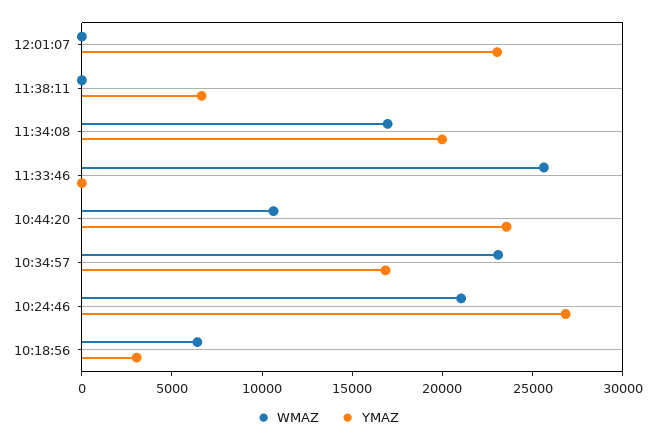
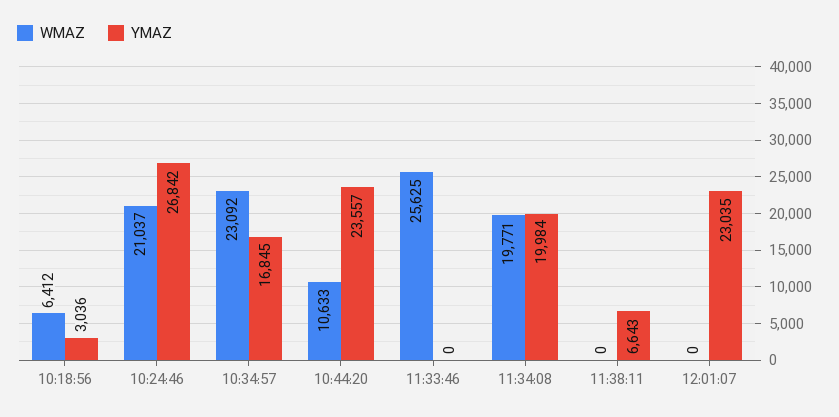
  {
    "WMAZ": {
      "12:01:07": 0,
      "11:38:11": 0,
-     "11:34:08": 17000,
+     "11:34:08": 19771,
      "11:33:46": 25625,
      "10:44:20": 10633,
      "10:34:57": 23092,
      "10:24:46": 21037,
      "10:18:56": 6412
    },
    "YMAZ": {
      "12:01:07": 23035,
      "11:38:11": 6643,
      "11:34:08": 19984,
      "11:33:46": 0,
      "10:44:20": 23557,
      "10:34:57": 16845,
      "10:24:46": 26842,
      "10:18:56": 3036
    }
  }

